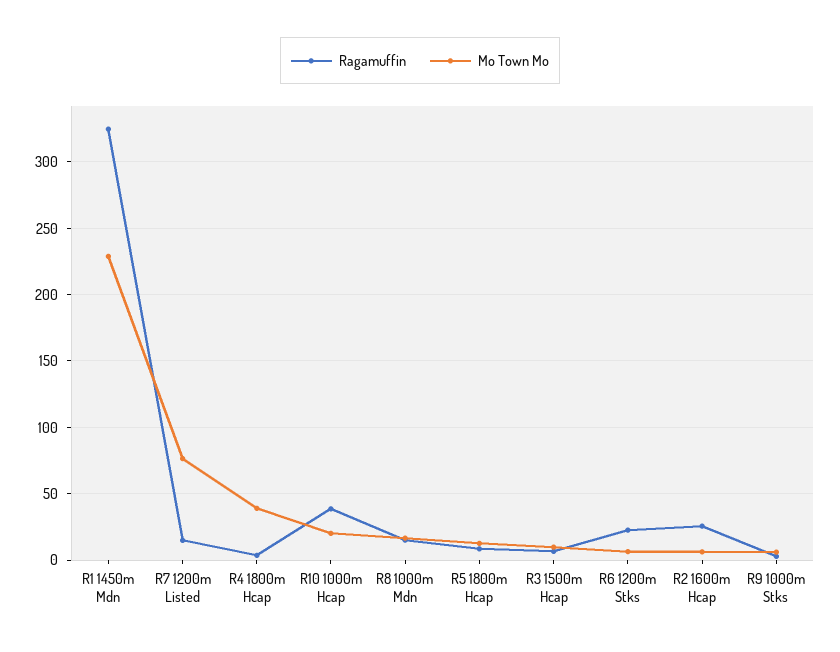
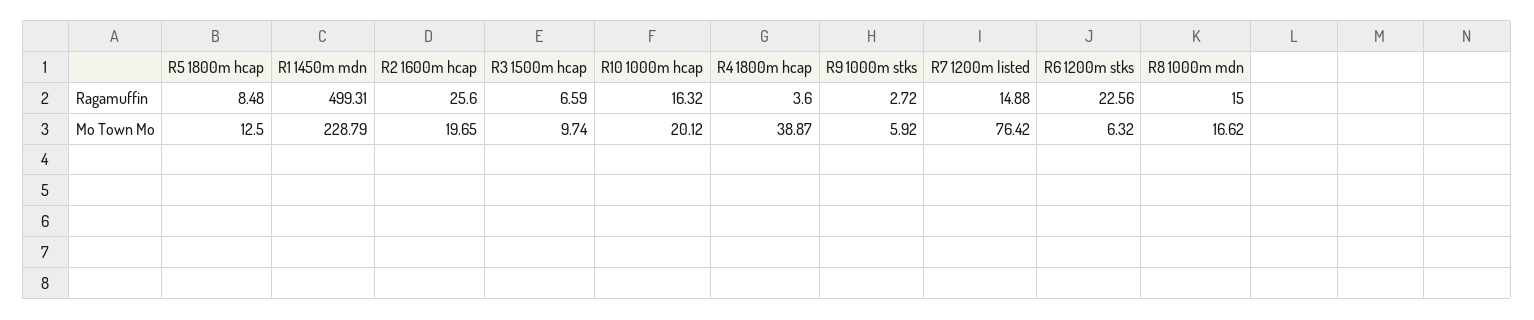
  {
    "Ragamuffin": {
-     "R1 1450m Mdn": 325,
+     "R1 1450m Mdn": 499.31,
      "R7 1200m Listed": 14.88,
      "R4 1800m Hcap": 3.6,
-     "R10 1000m Hcap": 40,
+     "R10 1000m Hcap": 16.32,
      "R8 1000m Mdn": 15,
      "R5 1800m Hcap": 8.48,
      "R3 1500m Hcap": 6.59,
      "R6 1200m Stks": 22.56,
      "R2 1600m Hcap": 25.6,
      "R9 1000m Stks": 2.72
    },
    "Mo Town Mo": {
      "R1 1450m Mdn": 228.79,
      "R7 1200m Listed": 76.42,
      "R4 1800m Hcap": 38.87,
      "R10 1000m Hcap": 20.12,
      "R8 1000m Mdn": 16.62,
      "R5 1800m Hcap": 12.5,
      "R3 1500m Hcap": 9.74,
      "R6 1200m Stks": 6.32,
-     "R2 1600m Hcap": 5,
+     "R2 1600m Hcap": 19.65,
      "R9 1000m Stks": 5.92
    }
  }

